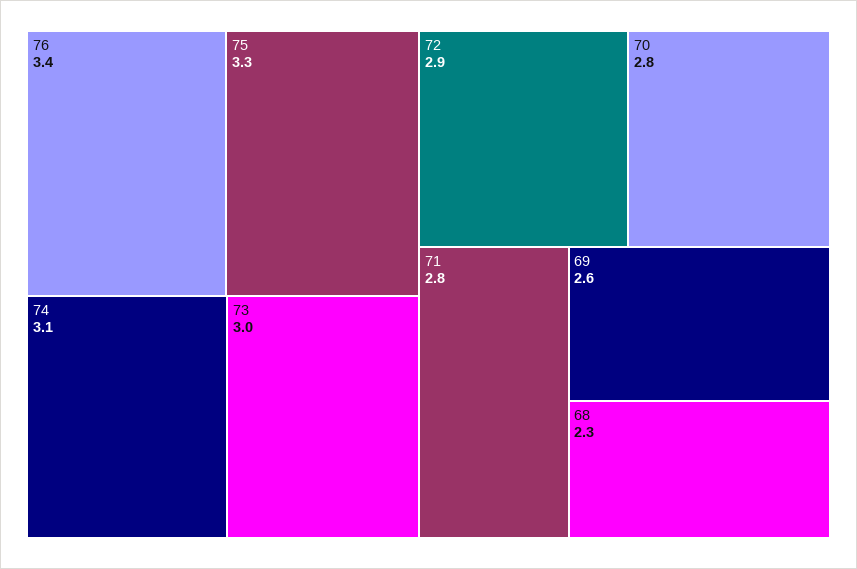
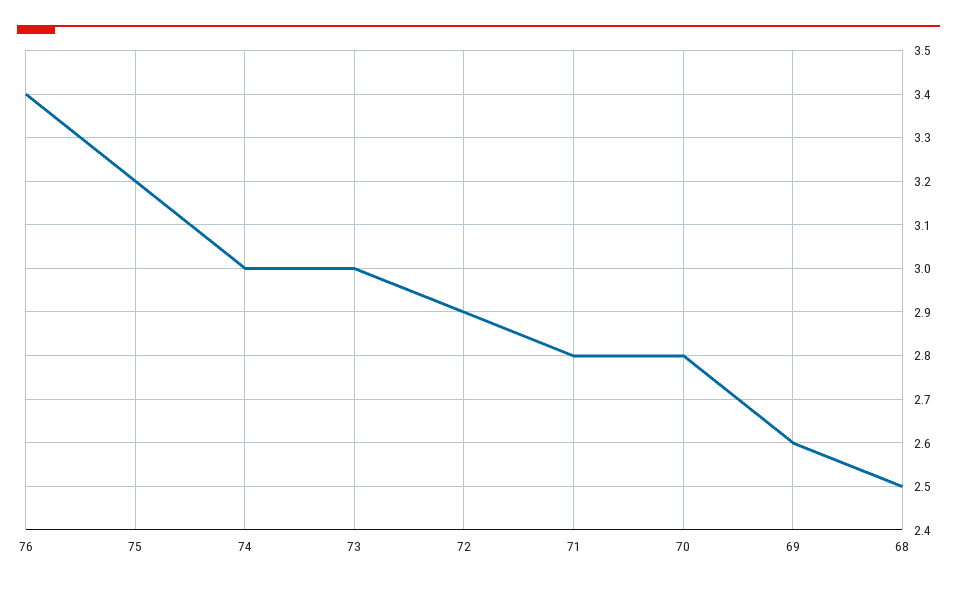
  {
    "76": 3.4,
-   "75": 3.3,
+   "75": 3.2,
-   "74": 3.1,
+   "74": 3,
    "73": 3,
    "72": 2.9,
    "70": 2.8,
    "71": 2.8,
    "69": 2.6,
-   "68": 2.3
+   "68": 2.5
  }

